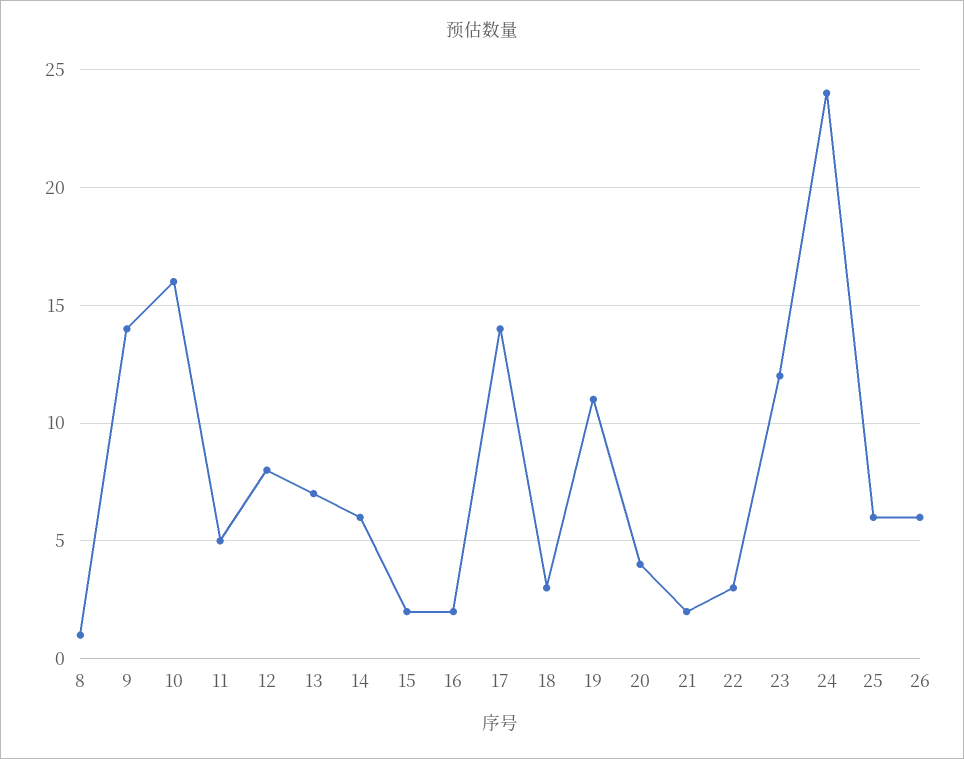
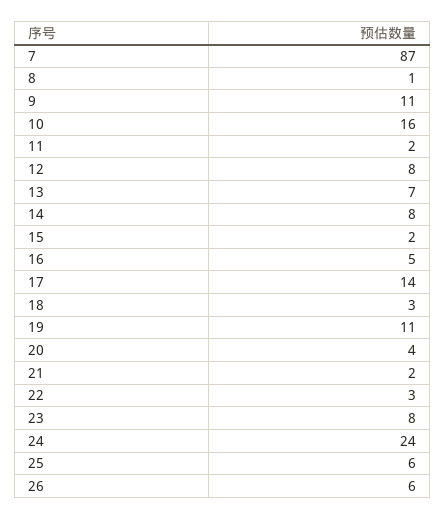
  {
    "8": 1,
-   "9": 14,
+   "9": 11,
    "10": 16,
-   "11": 5,
+   "11": 2,
    "12": 8,
    "13": 7,
-   "14": 6,
+   "14": 8,
    "15": 2,
-   "16": 2,
+   "16": 5,
    "17": 14,
    "18": 3,
    "19": 11,
    "20": 4,
    "21": 2,
    "22": 3,
-   "23": 12,
+   "23": 8,
    "24": 24,
    "25": 6,
-   "26": 6
+   "26": 6,
+   "7": 87
  }

